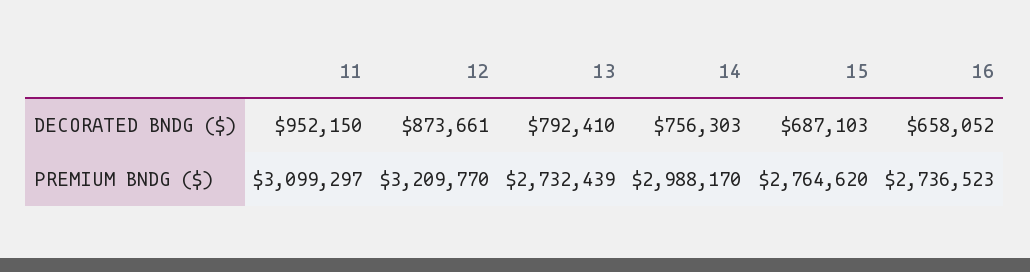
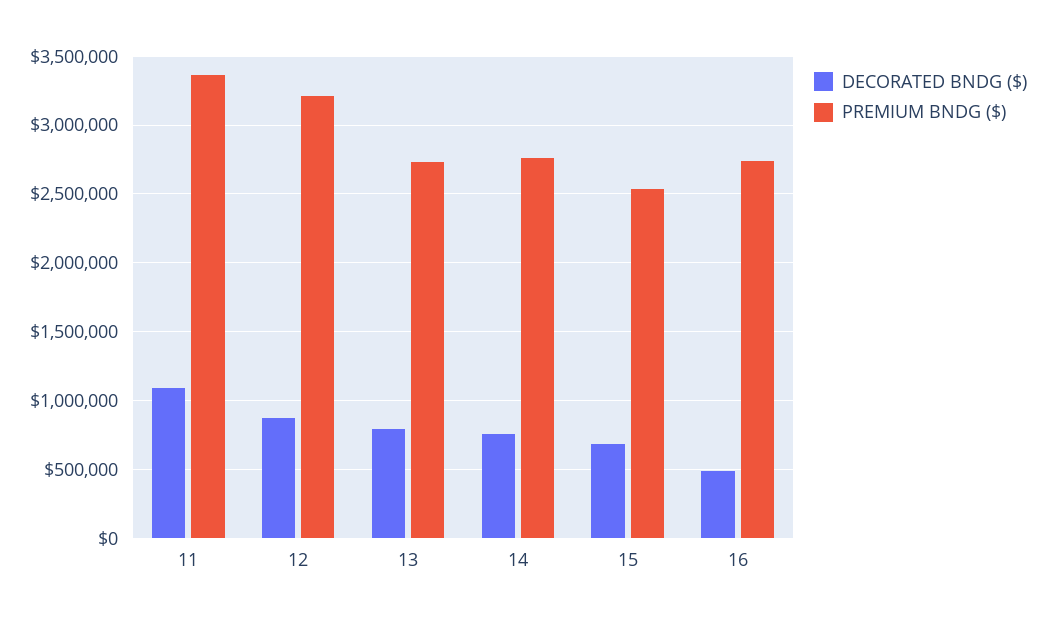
  {
    "DECORATED BNDG ($)": {
-     "11": 952150,
+     "11": 1100000,
      "12": 873661,
      "13": 792410,
      "14": 756303,
      "15": 687103,
-     "16": 658052
+     "16": 500000
    },
    "PREMIUM BNDG ($)": {
-     "11": 3099297,
+     "11": 3350000,
      "12": 3209770,
      "13": 2732439,
-     "14": 2988170,
+     "14": 2750000,
-     "15": 2764620,
+     "15": 2550000,
      "16": 2736523
    }
  }

